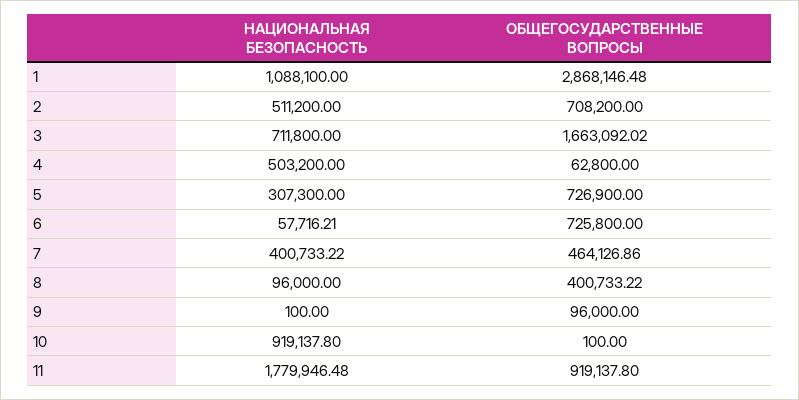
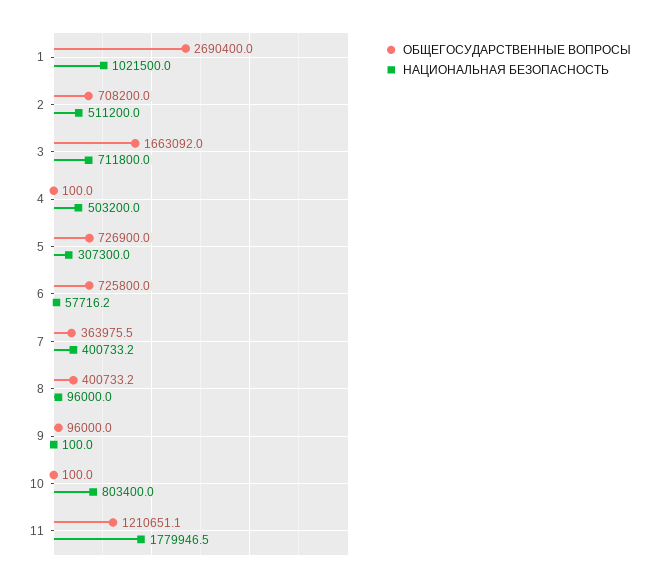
  {
    "НАЦИОНАЛЬНАЯ БЕЗОПАСНОСТЬ": {
-     "1": 1088100,
+     "1": 1021500,
      "2": 511200,
      "3": 711800,
      "4": 503200,
      "5": 307300,
      "6": 57716.21,
      "7": 400733.22,
      "8": 96000,
      "9": 100,
-     "10": 919137.8,
+     "10": 803400,
      "11": 1779946.48
    },
    "ОБЩЕГОСУДАРСТВЕННЫЕ ВОПРОСЫ": {
-     "1": 2868146.48,
+     "1": 2690400,
      "2": 708200,
      "3": 1663092.02,
-     "4": 62800,
+     "4": 100,
      "5": 726900,
      "6": 725800,
-     "7": 464126.86,
+     "7": 363975.5,
      "8": 400733.22,
      "9": 96000,
      "10": 100,
-     "11": 919137.8
+     "11": 1210651.1
    }
  }

